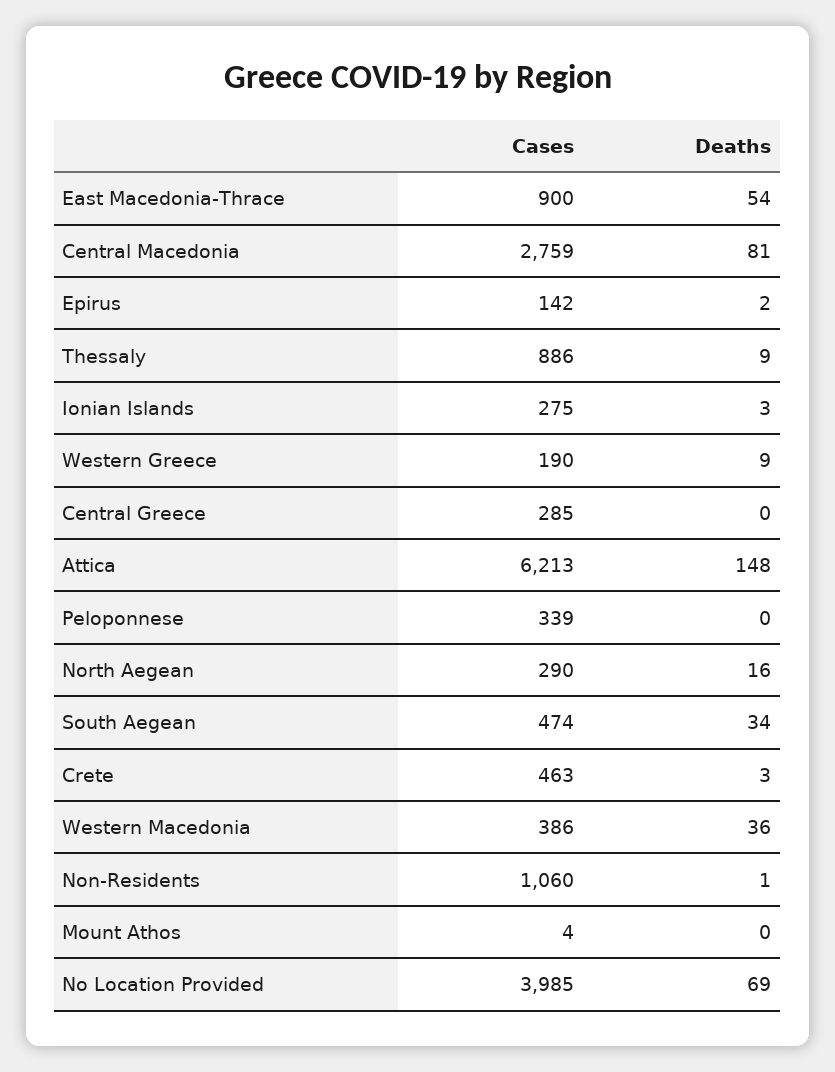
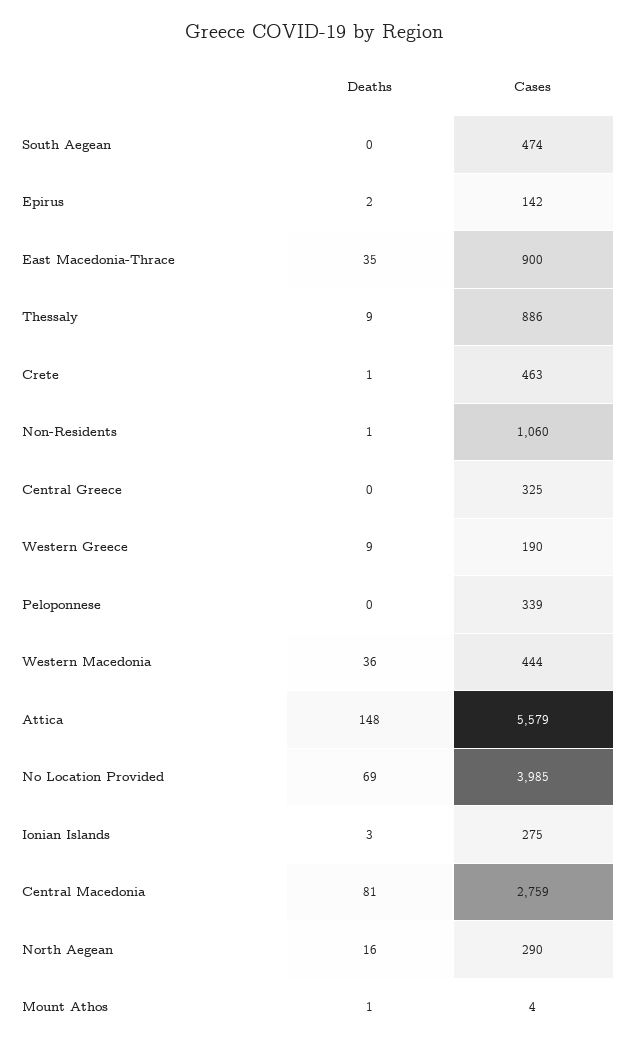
  {
    "Cases": {
      "East Macedonia-Thrace": 900,
      "Central Macedonia": 2759,
      "Epirus": 142,
      "Thessaly": 886,
      "Ionian Islands": 275,
      "Western Greece": 190,
-     "Central Greece": 285,
+     "Central Greece": 325,
-     "Attica": 6213,
+     "Attica": 5579,
      "Peloponnese": 339,
      "North Aegean": 290,
      "South Aegean": 474,
      "Crete": 463,
-     "Western Macedonia": 386,
+     "Western Macedonia": 444,
      "Non-Residents": 1060,
      "Mount Athos": 4,
      "No Location Provided": 3985
    },
    "Deaths": {
-     "East Macedonia-Thrace": 54,
+     "East Macedonia-Thrace": 35,
      "Central Macedonia": 81,
      "Epirus": 2,
      "Thessaly": 9,
      "Ionian Islands": 3,
      "Western Greece": 9,
      "Central Greece": 0,
      "Attica": 148,
      "Peloponnese": 0,
      "North Aegean": 16,
-     "South Aegean": 34,
+     "South Aegean": 0,
-     "Crete": 3,
+     "Crete": 1,
      "Western Macedonia": 36,
      "Non-Residents": 1,
-     "Mount Athos": 0,
+     "Mount Athos": 1,
      "No Location Provided": 69
    }
  }

